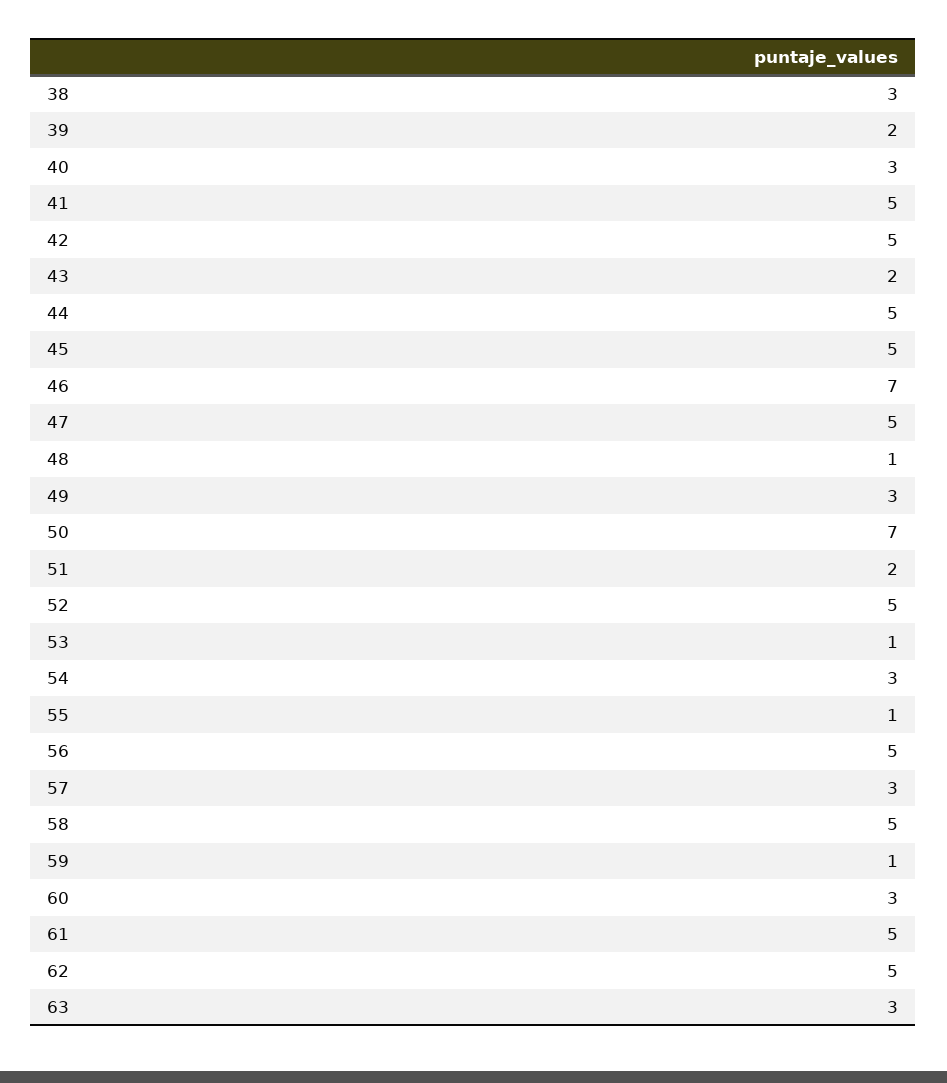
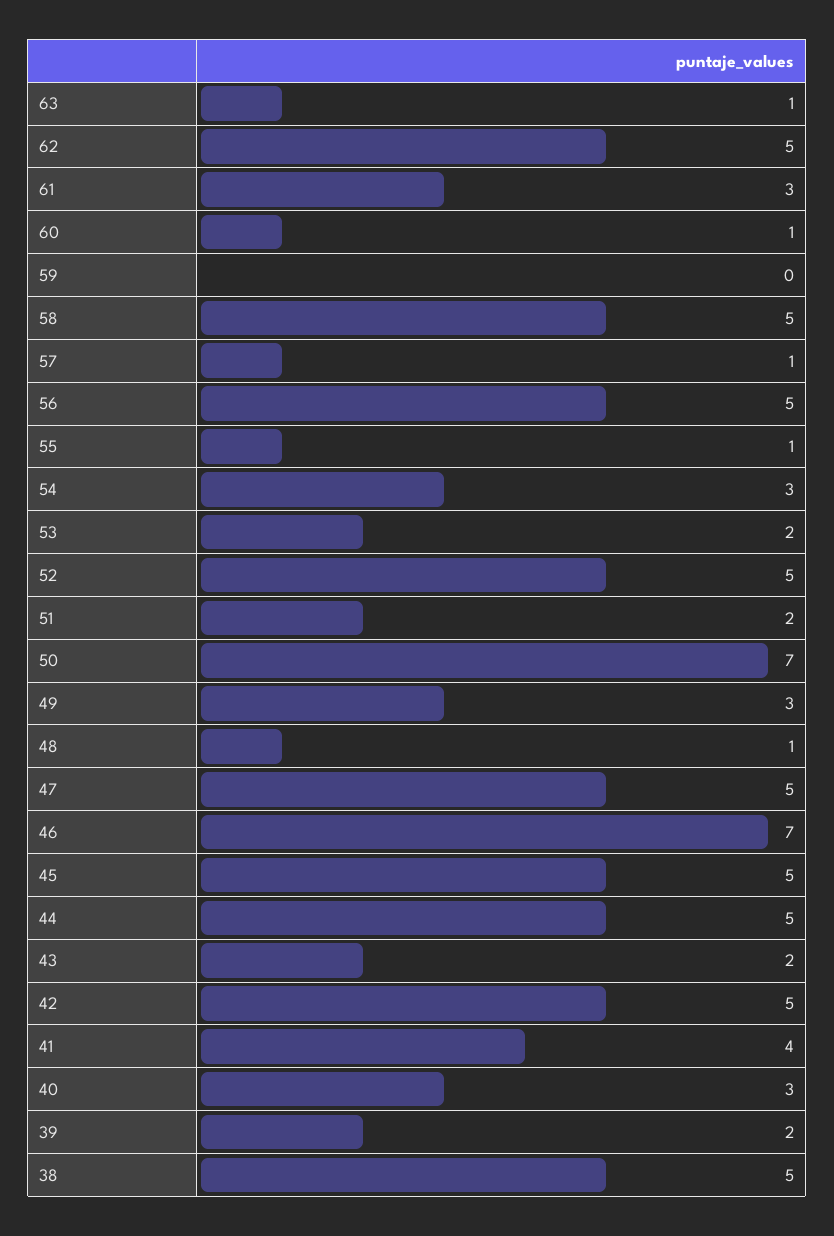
  {
-   "38": 3,
+   "38": 5,
    "39": 2,
    "40": 3,
-   "41": 5,
+   "41": 4,
    "42": 5,
    "43": 2,
    "44": 5,
    "45": 5,
    "46": 7,
    "47": 5,
    "48": 1,
    "49": 3,
    "50": 7,
    "51": 2,
    "52": 5,
-   "53": 1,
+   "53": 2,
    "54": 3,
    "55": 1,
    "56": 5,
-   "57": 3,
+   "57": 1,
    "58": 5,
-   "59": 1,
+   "59": 0,
-   "60": 3,
+   "60": 1,
-   "61": 5,
+   "61": 3,
    "62": 5,
-   "63": 3
+   "63": 1
  }

